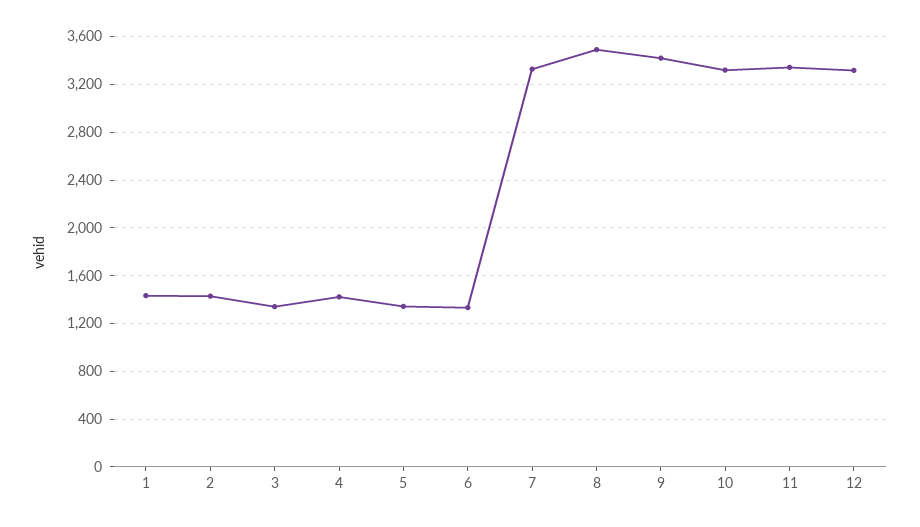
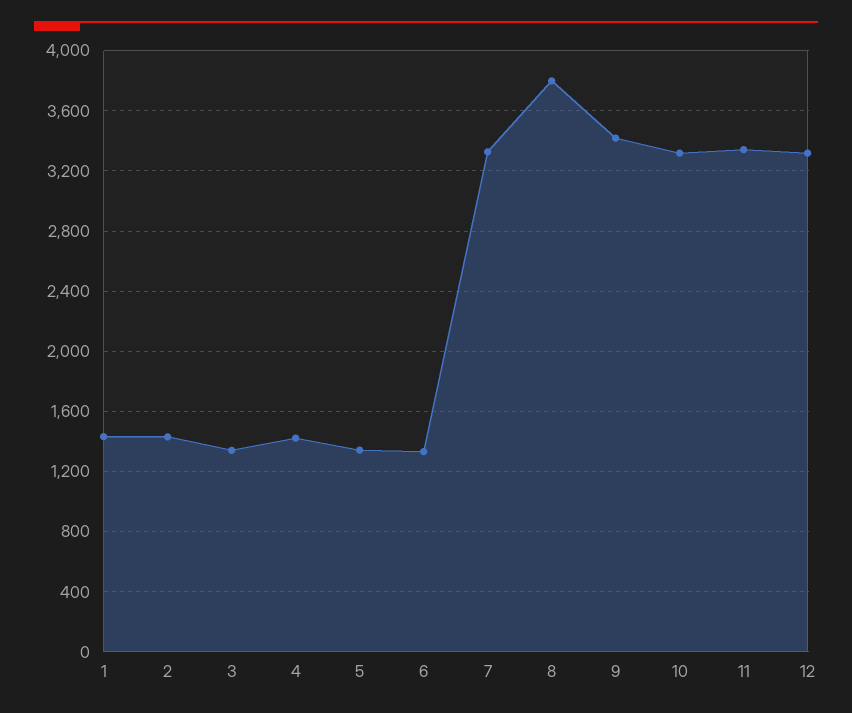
  {
    "1": 1450,
    "2": 1450,
    "3": 1350,
    "4": 1400,
    "5": 1350,
    "6": 1350,
    "7": 3350,
-   "8": 3500,
+   "8": 3800,
    "9": 3400,
    "10": 3300,
    "11": 3350,
    "12": 3300
  }

